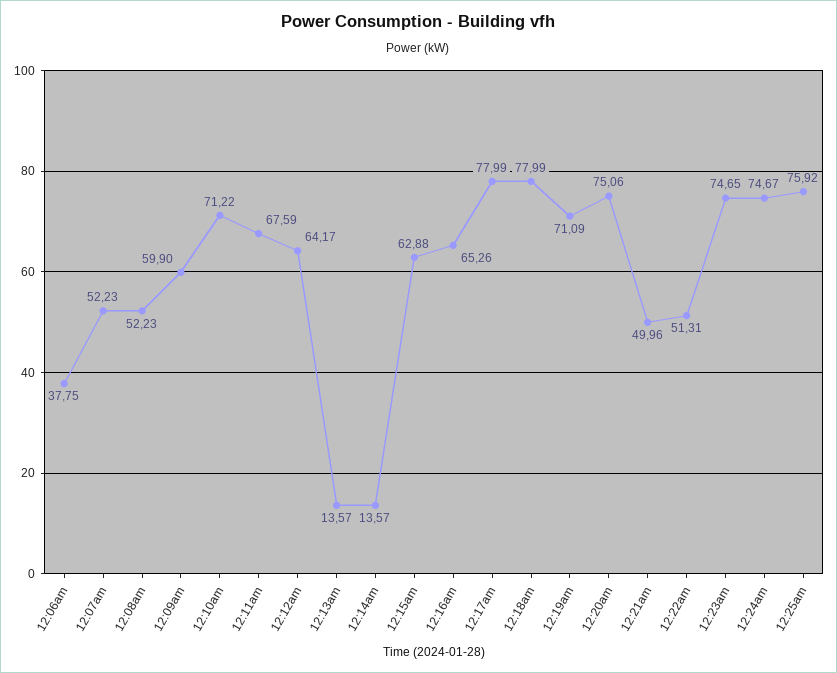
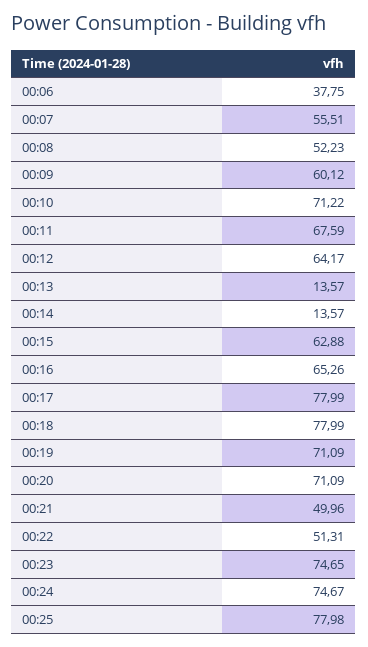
  {
    "12:06am": 37.75,
-   "12:07am": 52.23,
+   "12:07am": 55.51,
    "12:08am": 52.23,
-   "12:09am": 59.9,
+   "12:09am": 60.12,
    "12:10am": 71.22,
    "12:11am": 67.59,
    "12:12am": 64.17,
    "12:13am": 13.57,
    "12:14am": 13.57,
    "12:15am": 62.88,
    "12:16am": 65.26,
    "12:17am": 77.99,
    "12:18am": 77.99,
    "12:19am": 71.09,
-   "12:20am": 75.06,
+   "12:20am": 71.09,
    "12:21am": 49.96,
    "12:22am": 51.31,
    "12:23am": 74.65,
    "12:24am": 74.67,
-   "12:25am": 75.92
+   "12:25am": 77.98
  }

